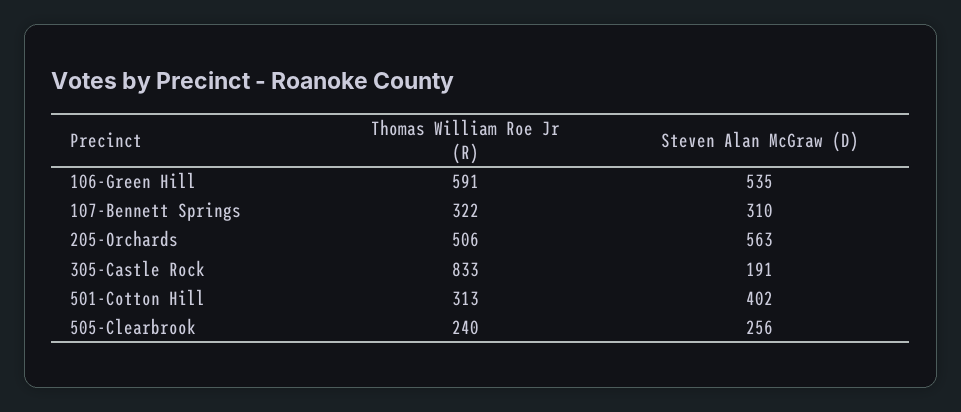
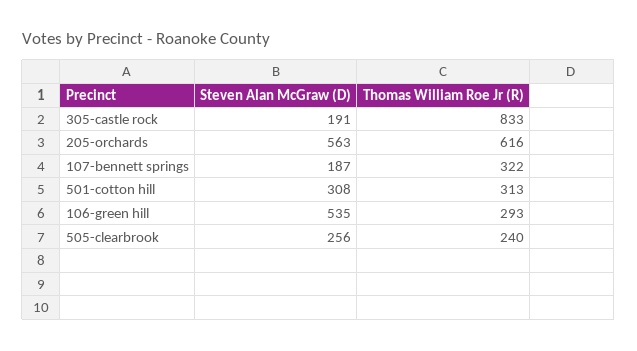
  {
    "Thomas William Roe Jr (R)": {
-     "106-Green Hill": 591,
+     "106-Green Hill": 293,
      "107-Bennett Springs": 322,
-     "205-Orchards": 506,
+     "205-Orchards": 616,
      "305-Castle Rock": 833,
      "501-Cotton Hill": 313,
      "505-Clearbrook": 240
    },
    "Steven Alan McGraw (D)": {
      "106-Green Hill": 535,
-     "107-Bennett Springs": 310,
+     "107-Bennett Springs": 187,
      "205-Orchards": 563,
      "305-Castle Rock": 191,
-     "501-Cotton Hill": 402,
+     "501-Cotton Hill": 308,
      "505-Clearbrook": 256
    }
  }

